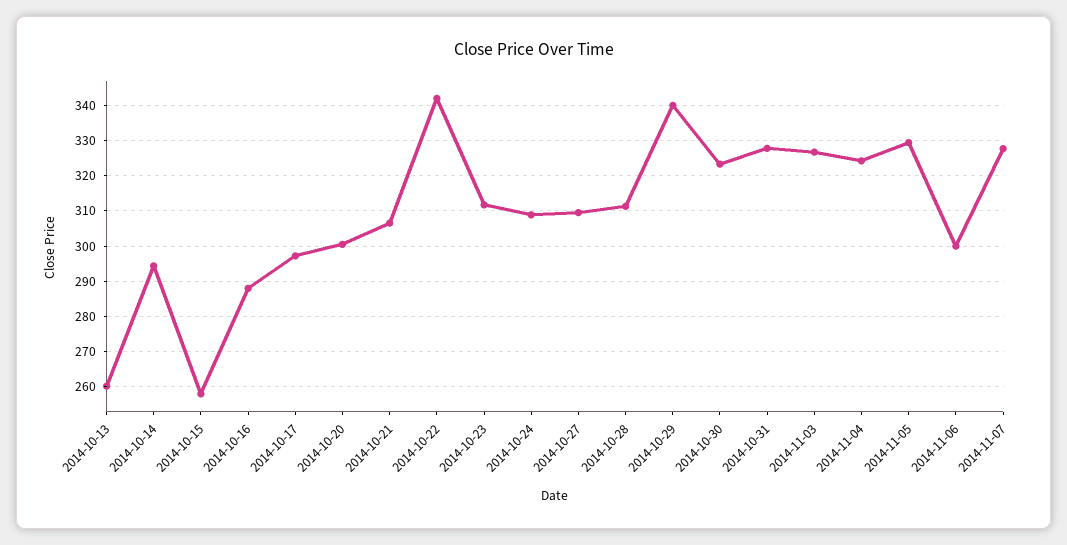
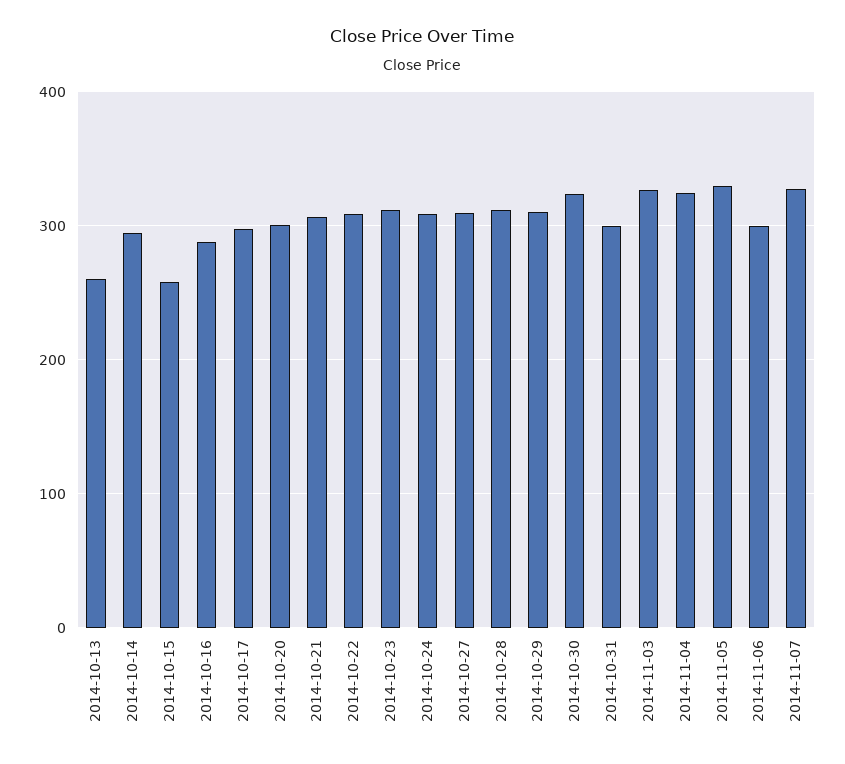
  {
    "2014-10-13": 260,
    "2014-10-14": 294,
    "2014-10-15": 258,
    "2014-10-16": 288,
    "2014-10-17": 298,
    "2014-10-20": 300,
    "2014-10-21": 306,
-   "2014-10-22": 342,
+   "2014-10-22": 310,
    "2014-10-23": 312,
    "2014-10-24": 308,
    "2014-10-27": 310,
    "2014-10-28": 312,
-   "2014-10-29": 340,
+   "2014-10-29": 310,
    "2014-10-30": 324,
-   "2014-10-31": 328,
+   "2014-10-31": 300,
    "2014-11-03": 326,
    "2014-11-04": 324,
    "2014-11-05": 330,
    "2014-11-06": 300,
    "2014-11-07": 328
  }

